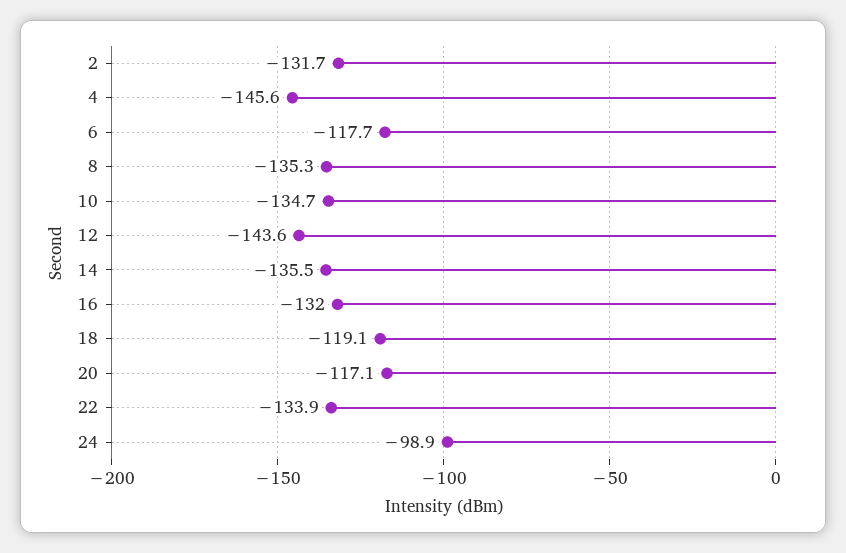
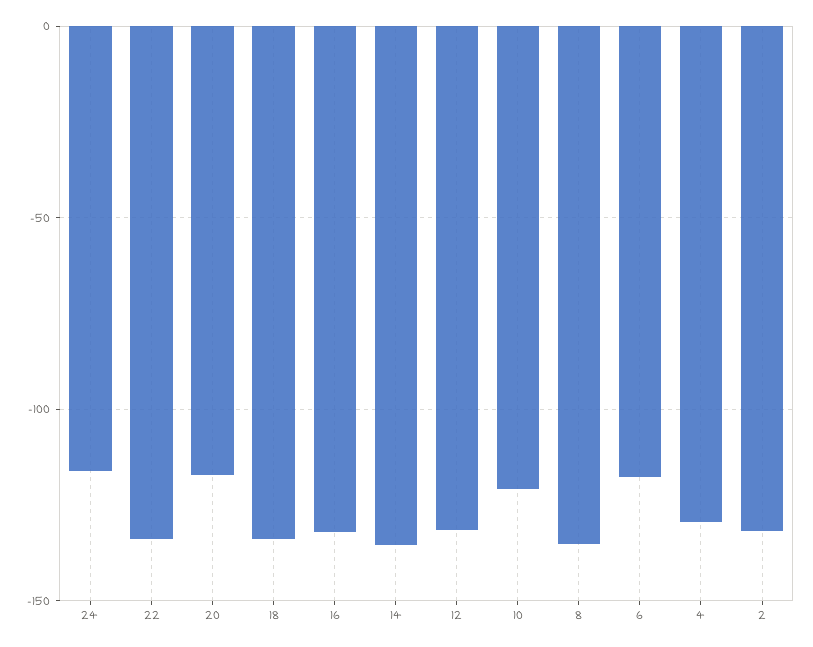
  {
    "2": -131.7,
-   "4": -145.6,
+   "4": -130,
    "6": -117.7,
    "8": -135.3,
-   "10": -134.7,
+   "10": -120,
-   "12": -143.6,
+   "12": -130,
    "14": -135.5,
    "16": -132,
-   "18": -119.1,
+   "18": -135,
    "20": -117.1,
    "22": -133.9,
-   "24": -98.9
+   "24": -115
  }

